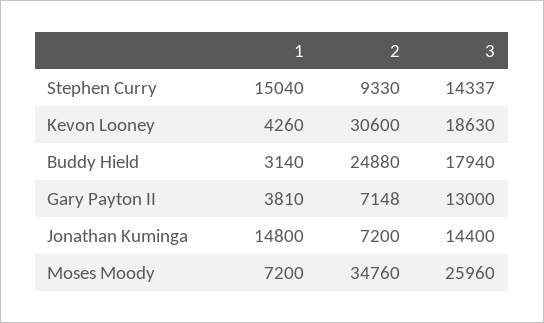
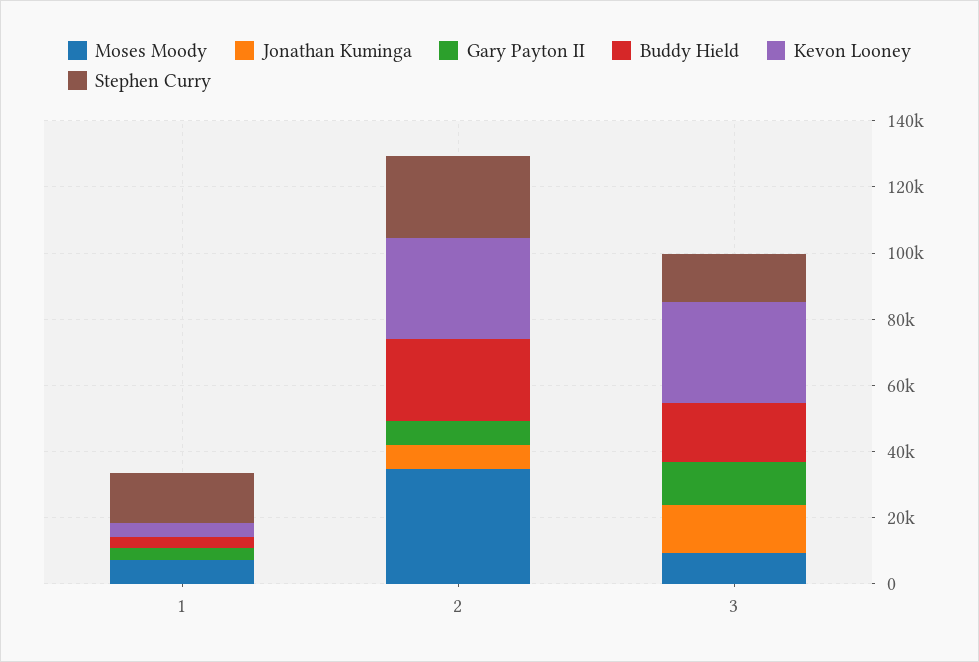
  {
    "Stephen Curry": {
      "1": 15040,
-     "2": 9330,
+     "2": 25000,
      "3": 14337
    },
    "Kevon Looney": {
      "1": 4260,
      "2": 30600,
-     "3": 18630
+     "3": 30000
    },
    "Buddy Hield": {
      "1": 3140,
      "2": 24880,
      "3": 17940
    },
    "Gary Payton II": {
      "1": 3810,
      "2": 7148,
      "3": 13000
    },
    "Jonathan Kuminga": {
-     "1": 14800,
+     "1": 0,
      "2": 7200,
      "3": 14400
    },
    "Moses Moody": {
      "1": 7200,
      "2": 34760,
-     "3": 25960
+     "3": 10000
    }
  }

